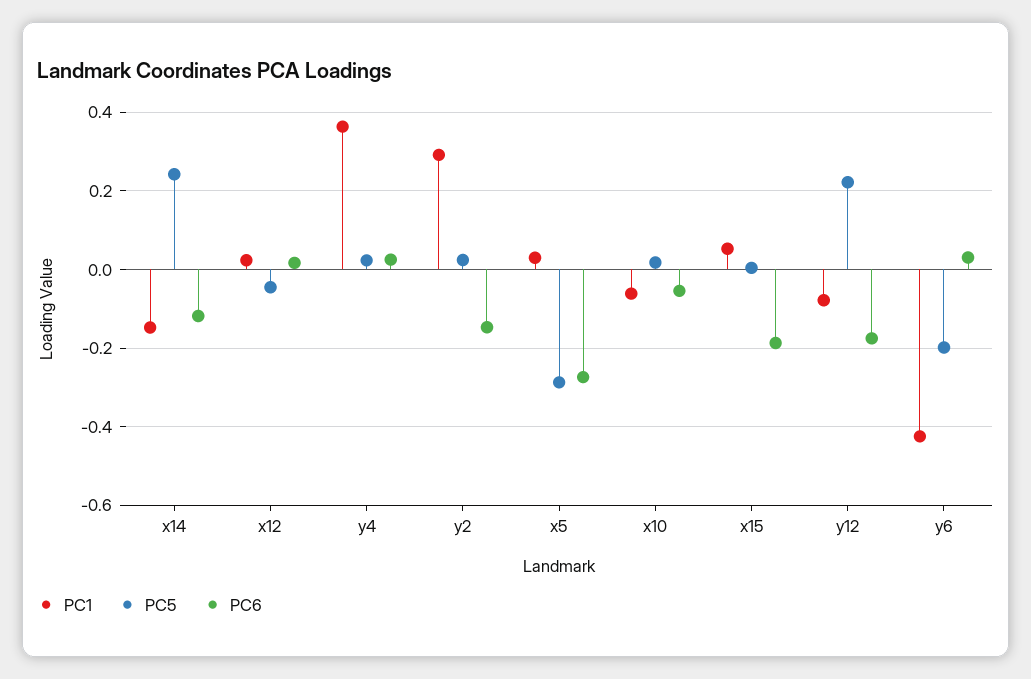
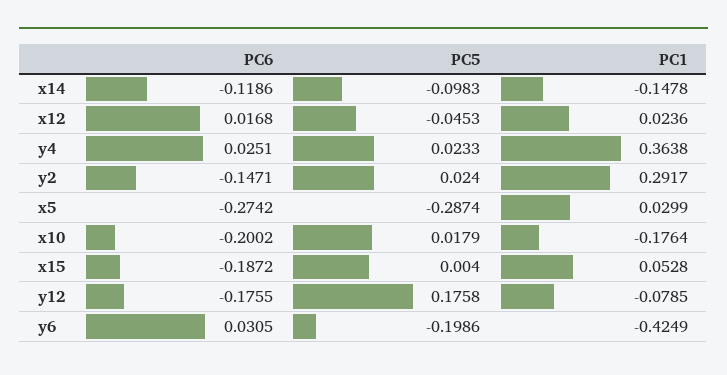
  {
    "PC1": {
      "x14": -0.1478,
      "x12": 0.0236,
      "y4": 0.3638,
      "y2": 0.2917,
      "x5": 0.0299,
-     "x10": -0.06,
+     "x10": -0.1764,
      "x15": 0.0528,
      "y12": -0.0785,
      "y6": -0.4249
    },
    "PC5": {
-     "x14": 0.24,
+     "x14": -0.0983,
      "x12": -0.0453,
      "y4": 0.0233,
      "y2": 0.024,
      "x5": -0.2874,
      "x10": 0.0179,
      "x15": 0.004,
-     "y12": 0.22,
+     "y12": 0.1758,
      "y6": -0.1986
    },
    "PC6": {
      "x14": -0.1186,
      "x12": 0.0168,
      "y4": 0.0251,
      "y2": -0.1471,
      "x5": -0.2742,
-     "x10": -0.06,
+     "x10": -0.2002,
      "x15": -0.1872,
      "y12": -0.1755,
      "y6": 0.0305
    }
  }

